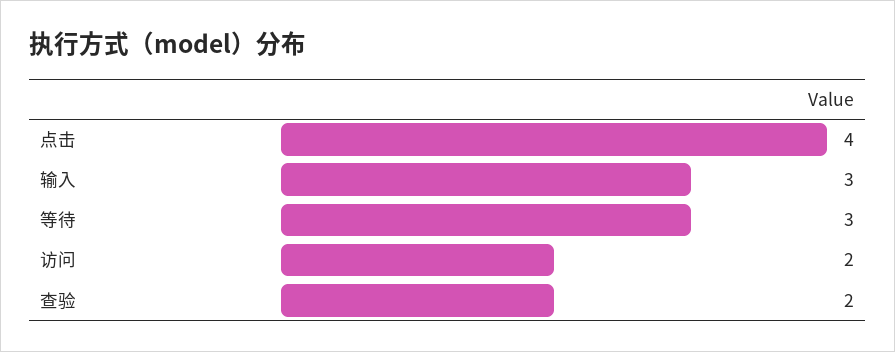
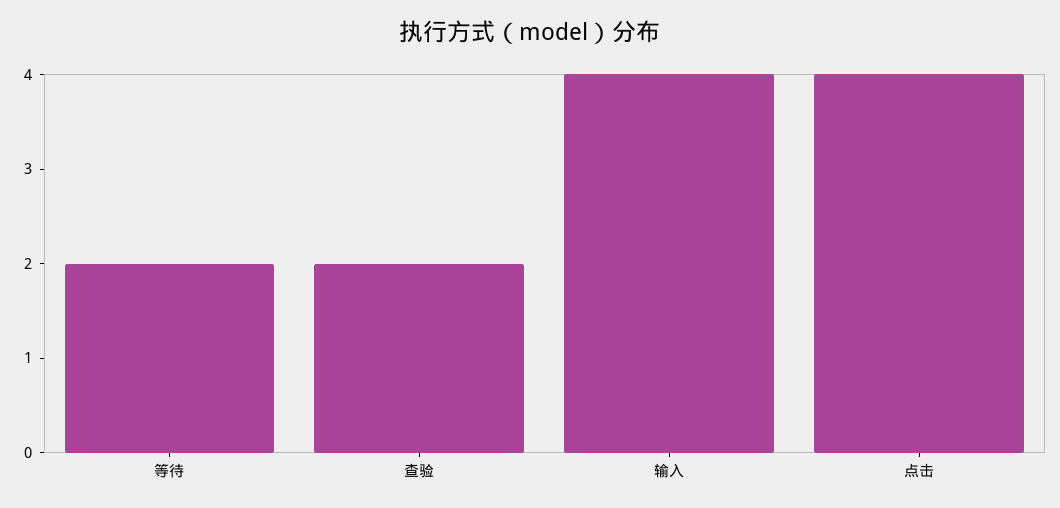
  {
    "点击": 4,
-   "输入": 3,
+   "输入": 4,
-   "等待": 3,
+   "等待": 2,
-   "访问": 2,
    "查验": 2
  }

